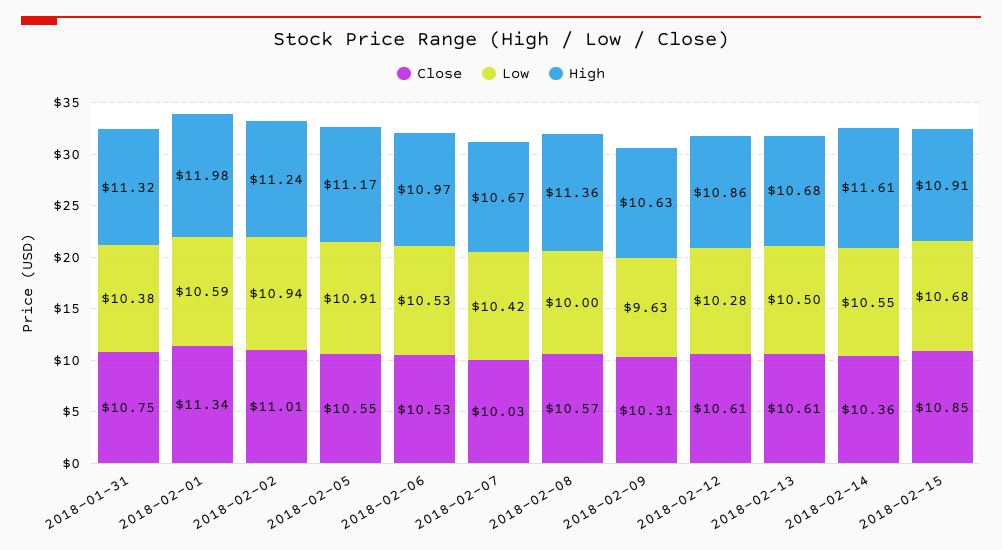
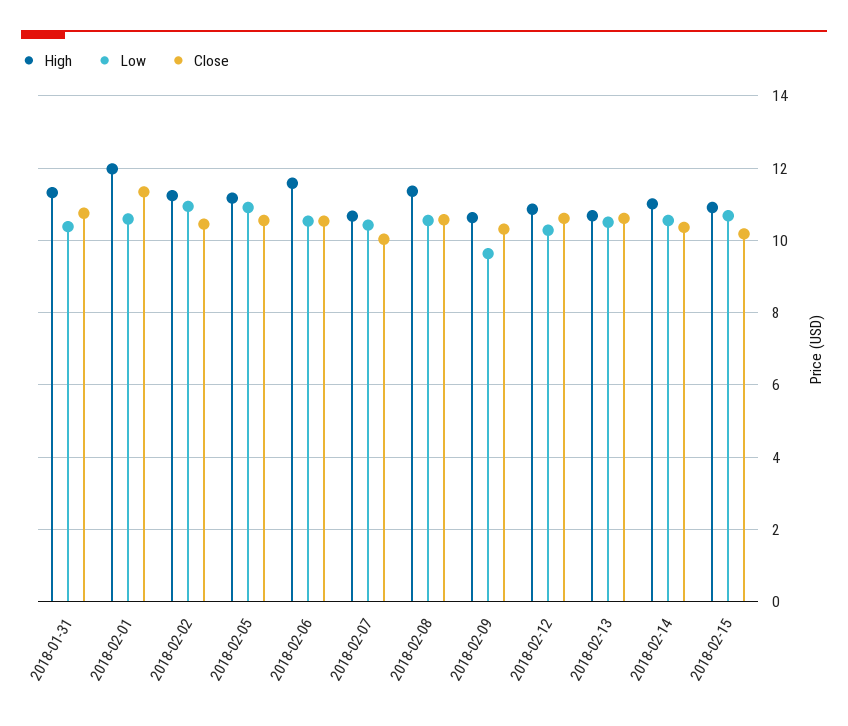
  {
    "Close": {
      "2018-01-31": 10.75,
      "2018-02-01": 11.34,
-     "2018-02-02": 11.01,
+     "2018-02-02": 10.4,
      "2018-02-05": 10.55,
      "2018-02-06": 10.53,
      "2018-02-07": 10.03,
      "2018-02-08": 10.57,
      "2018-02-09": 10.31,
      "2018-02-12": 10.61,
      "2018-02-13": 10.61,
      "2018-02-14": 10.36,
-     "2018-02-15": 10.85
+     "2018-02-15": 10.2
    },
    "Low": {
      "2018-01-31": 10.38,
      "2018-02-01": 10.59,
      "2018-02-02": 10.94,
      "2018-02-05": 10.91,
      "2018-02-06": 10.53,
      "2018-02-07": 10.42,
-     "2018-02-08": 10,
+     "2018-02-08": 10.6,
      "2018-02-09": 9.63,
      "2018-02-12": 10.28,
      "2018-02-13": 10.5,
      "2018-02-14": 10.55,
      "2018-02-15": 10.68
    },
    "High": {
      "2018-01-31": 11.32,
      "2018-02-01": 11.98,
      "2018-02-02": 11.24,
      "2018-02-05": 11.17,
-     "2018-02-06": 10.97,
+     "2018-02-06": 11.6,
      "2018-02-07": 10.67,
      "2018-02-08": 11.36,
      "2018-02-09": 10.63,
      "2018-02-12": 10.86,
      "2018-02-13": 10.68,
-     "2018-02-14": 11.61,
+     "2018-02-14": 11,
      "2018-02-15": 10.91
    }
  }

